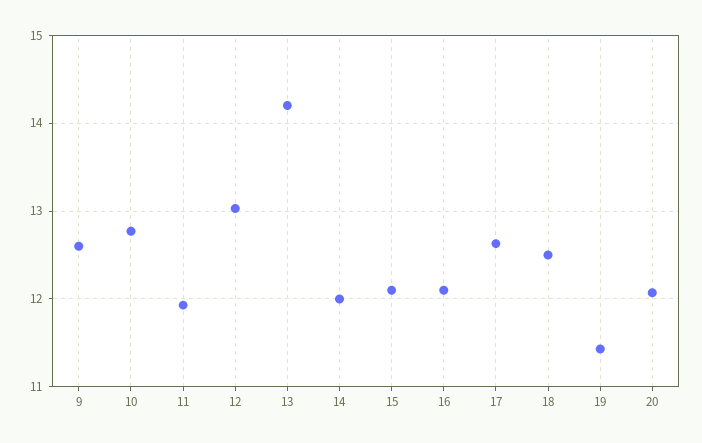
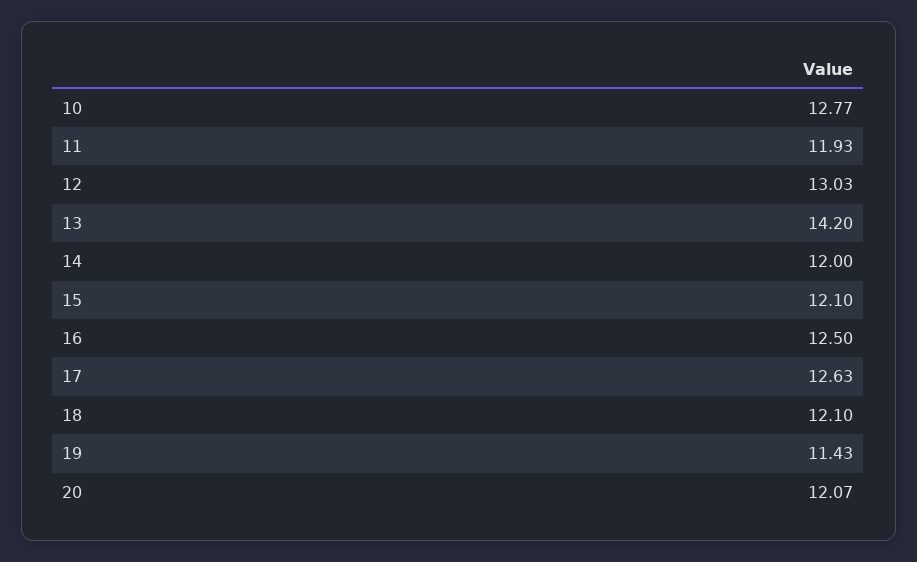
  {
-   "9": 12.6,
    "10": 12.77,
    "11": 11.93,
    "12": 13.03,
    "13": 14.2,
    "14": 12,
    "15": 12.1,
-   "16": 12.1,
+   "16": 12.5,
    "17": 12.63,
-   "18": 12.5,
+   "18": 12.1,
    "19": 11.43,
    "20": 12.07
  }

